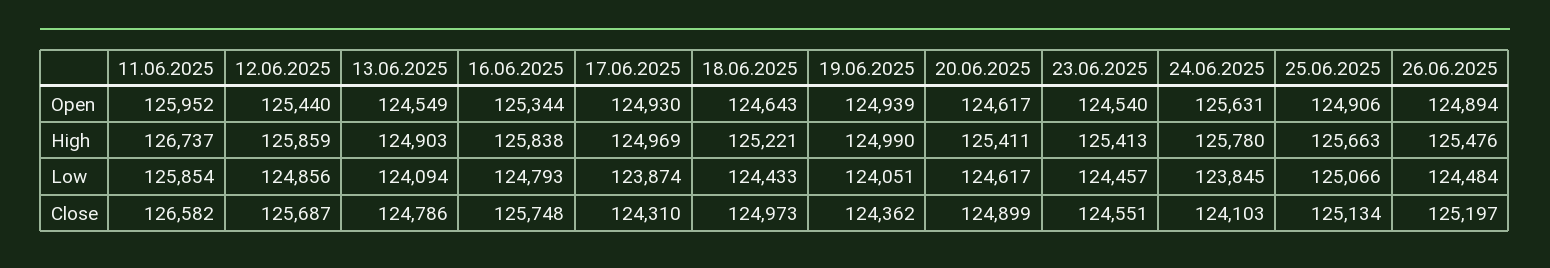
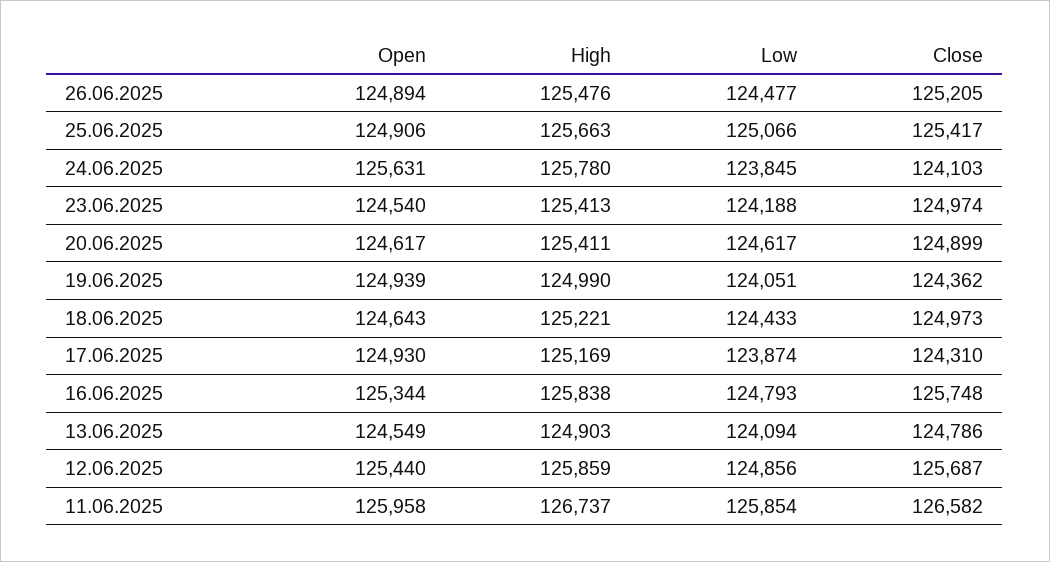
  {
    "11.06.2025": {
-     "Open": 125952,
+     "Open": 125958,
      "High": 126737,
      "Low": 125854,
      "Close": 126582
    },
    "12.06.2025": {
      "Open": 125440,
      "High": 125859,
      "Low": 124856,
      "Close": 125687
    },
    "13.06.2025": {
      "Open": 124549,
      "High": 124903,
      "Low": 124094,
      "Close": 124786
    },
    "16.06.2025": {
      "Open": 125344,
      "High": 125838,
      "Low": 124793,
      "Close": 125748
    },
    "17.06.2025": {
      "Open": 124930,
-     "High": 124969,
+     "High": 125169,
      "Low": 123874,
      "Close": 124310
    },
    "18.06.2025": {
      "Open": 124643,
      "High": 125221,
      "Low": 124433,
      "Close": 124973
    },
    "19.06.2025": {
      "Open": 124939,
      "High": 124990,
      "Low": 124051,
      "Close": 124362
    },
    "20.06.2025": {
      "Open": 124617,
      "High": 125411,
      "Low": 124617,
      "Close": 124899
    },
    "23.06.2025": {
      "Open": 124540,
      "High": 125413,
-     "Low": 124457,
+     "Low": 124188,
-     "Close": 124551
+     "Close": 124974
    },
    "24.06.2025": {
      "Open": 125631,
      "High": 125780,
      "Low": 123845,
      "Close": 124103
    },
    "25.06.2025": {
      "Open": 124906,
      "High": 125663,
      "Low": 125066,
-     "Close": 125134
+     "Close": 125417
    },
    "26.06.2025": {
      "Open": 124894,
      "High": 125476,
-     "Low": 124484,
+     "Low": 124477,
-     "Close": 125197
+     "Close": 125205
    }
  }

